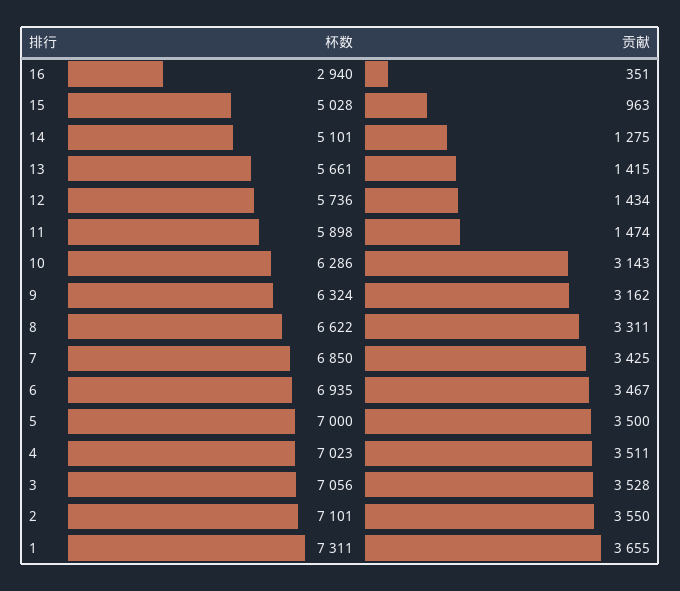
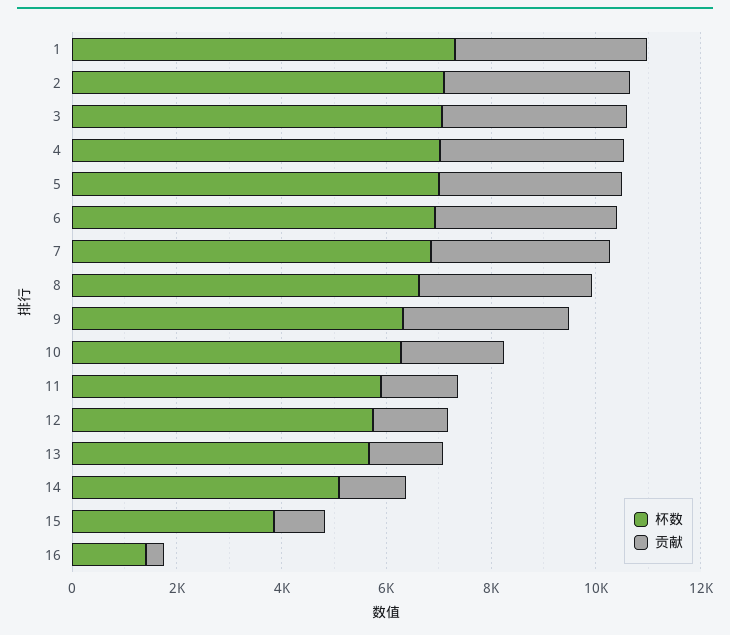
  {
    "杯数": {
-     "16": 2940,
+     "16": 1500,
-     "15": 5028,
+     "15": 4000,
      "14": 5101,
      "13": 5661,
      "12": 5736,
      "11": 5898,
      "10": 6286,
      "9": 6324,
      "8": 6622,
      "7": 6850,
      "6": 6935,
      "5": 7000,
      "4": 7023,
      "3": 7056,
      "2": 7101,
      "1": 7311
    },
    "贡献": {
      "16": 351,
      "15": 963,
      "14": 1275,
      "13": 1415,
      "12": 1434,
      "11": 1474,
-     "10": 3143,
+     "10": 2000,
      "9": 3162,
      "8": 3311,
      "7": 3425,
      "6": 3467,
      "5": 3500,
      "4": 3511,
      "3": 3528,
      "2": 3550,
      "1": 3655
    }
  }

